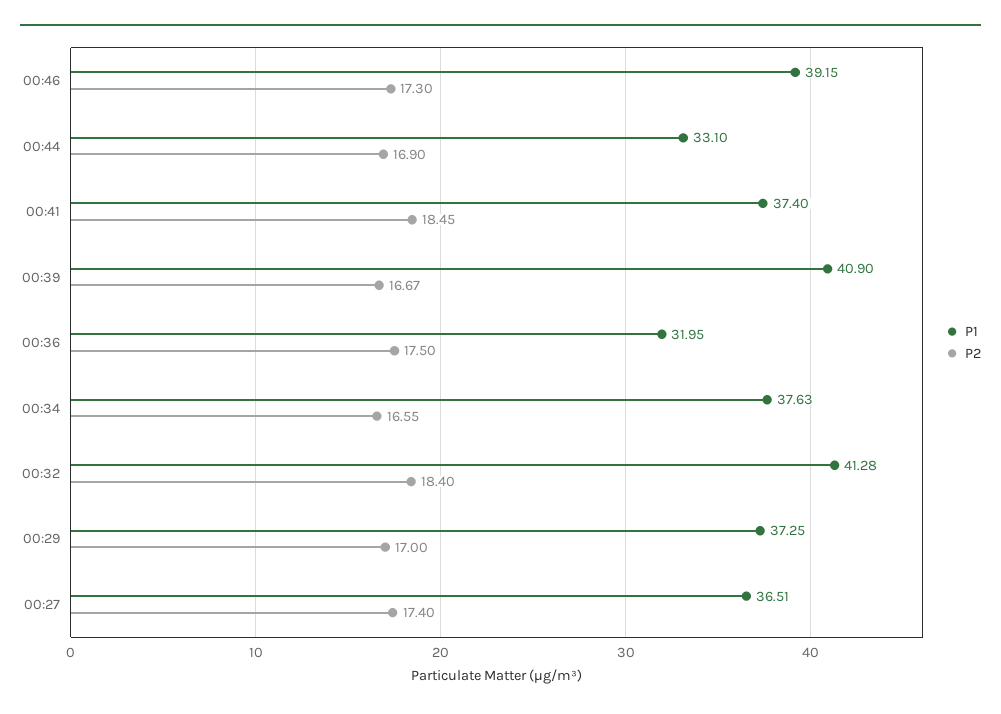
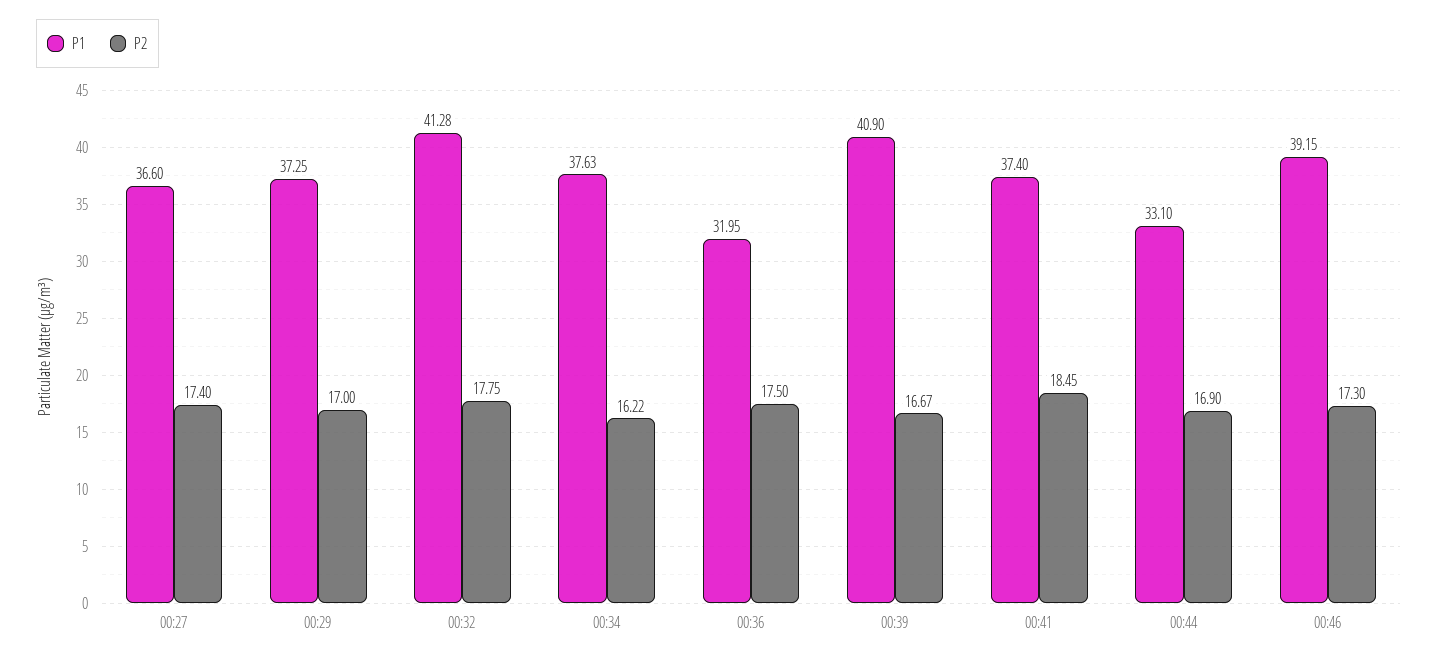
  {
    "P1": {
      "00:46": 39.15,
      "00:44": 33.1,
      "00:41": 37.4,
      "00:39": 40.9,
      "00:36": 31.95,
      "00:34": 37.63,
      "00:32": 41.28,
      "00:29": 37.25,
-     "00:27": 36.51
+     "00:27": 36.6
    },
    "P2": {
      "00:46": 17.3,
      "00:44": 16.9,
      "00:41": 18.45,
      "00:39": 16.67,
      "00:36": 17.5,
-     "00:34": 16.55,
+     "00:34": 16.22,
-     "00:32": 18.4,
+     "00:32": 17.75,
      "00:29": 17,
      "00:27": 17.4
    }
  }

